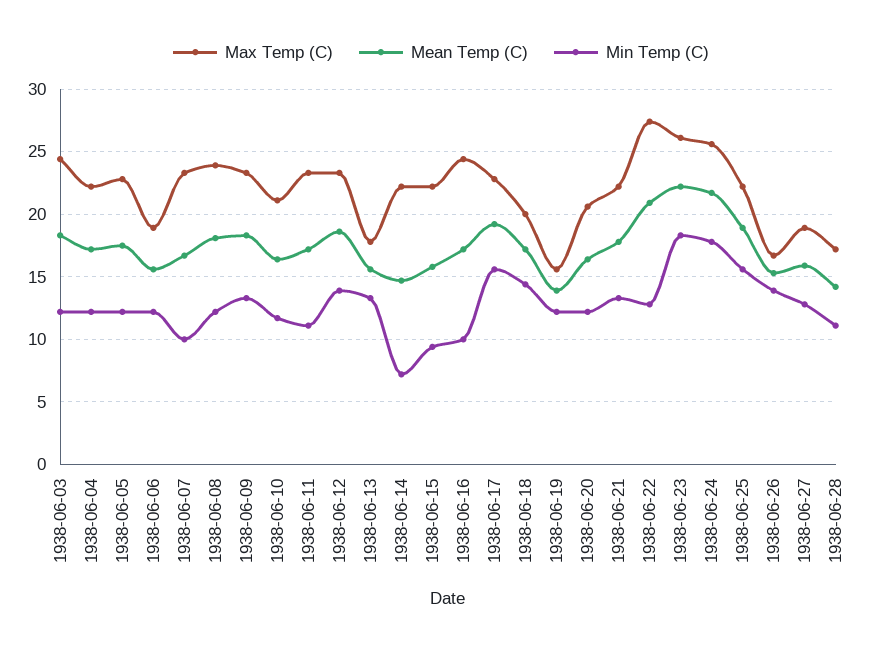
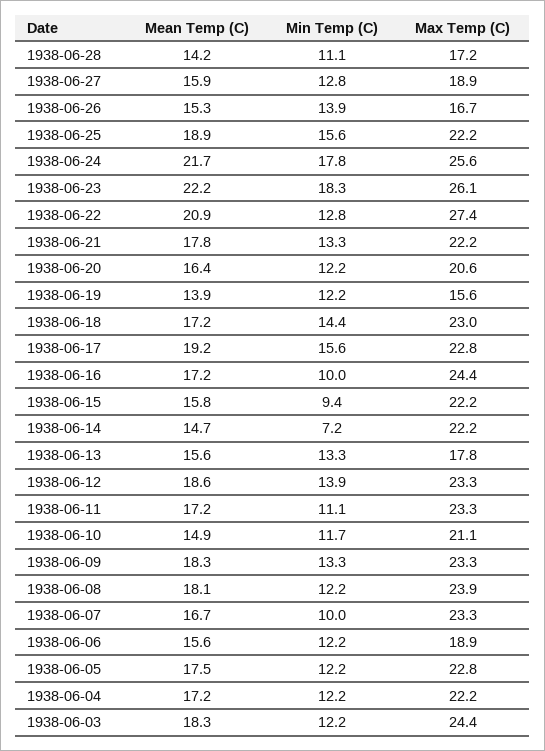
  {
    "Max Temp (C)": {
      "1938-06-03": 24.4,
      "1938-06-04": 22.2,
      "1938-06-05": 22.8,
      "1938-06-06": 18.9,
      "1938-06-07": 23.3,
      "1938-06-08": 23.9,
      "1938-06-09": 23.3,
      "1938-06-10": 21.1,
      "1938-06-11": 23.3,
      "1938-06-12": 23.3,
      "1938-06-13": 17.8,
      "1938-06-14": 22.2,
      "1938-06-15": 22.2,
      "1938-06-16": 24.4,
      "1938-06-17": 22.8,
-     "1938-06-18": 20,
+     "1938-06-18": 23,
      "1938-06-19": 15.6,
      "1938-06-20": 20.6,
      "1938-06-21": 22.2,
      "1938-06-22": 27.4,
      "1938-06-23": 26.1,
      "1938-06-24": 25.6,
      "1938-06-25": 22.2,
      "1938-06-26": 16.7,
      "1938-06-27": 18.9,
      "1938-06-28": 17.2
    },
    "Mean Temp (C)": {
      "1938-06-03": 18.3,
      "1938-06-04": 17.2,
      "1938-06-05": 17.5,
      "1938-06-06": 15.6,
      "1938-06-07": 16.7,
      "1938-06-08": 18.1,
      "1938-06-09": 18.3,
-     "1938-06-10": 16.5,
+     "1938-06-10": 14.9,
      "1938-06-11": 17.2,
      "1938-06-12": 18.6,
      "1938-06-13": 15.6,
      "1938-06-14": 14.7,
      "1938-06-15": 15.8,
      "1938-06-16": 17.2,
      "1938-06-17": 19.2,
      "1938-06-18": 17.2,
      "1938-06-19": 13.9,
      "1938-06-20": 16.4,
      "1938-06-21": 17.8,
      "1938-06-22": 20.9,
      "1938-06-23": 22.2,
      "1938-06-24": 21.7,
      "1938-06-25": 18.9,
      "1938-06-26": 15.3,
      "1938-06-27": 15.9,
      "1938-06-28": 14.2
    },
    "Min Temp (C)": {
      "1938-06-03": 12.2,
      "1938-06-04": 12.2,
      "1938-06-05": 12.2,
      "1938-06-06": 12.2,
      "1938-06-07": 10,
      "1938-06-08": 12.2,
      "1938-06-09": 13.3,
      "1938-06-10": 11.7,
      "1938-06-11": 11.1,
      "1938-06-12": 13.9,
      "1938-06-13": 13.3,
      "1938-06-14": 7.2,
      "1938-06-15": 9.4,
      "1938-06-16": 10,
      "1938-06-17": 15.6,
      "1938-06-18": 14.4,
      "1938-06-19": 12.2,
      "1938-06-20": 12.2,
      "1938-06-21": 13.3,
      "1938-06-22": 12.8,
      "1938-06-23": 18.3,
      "1938-06-24": 17.8,
      "1938-06-25": 15.6,
      "1938-06-26": 13.9,
      "1938-06-27": 12.8,
      "1938-06-28": 11.1
    }
  }

